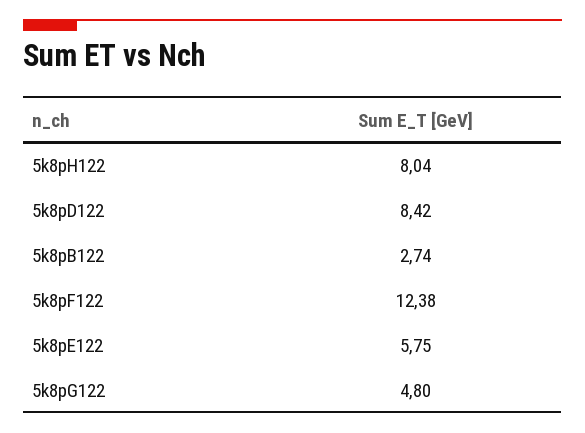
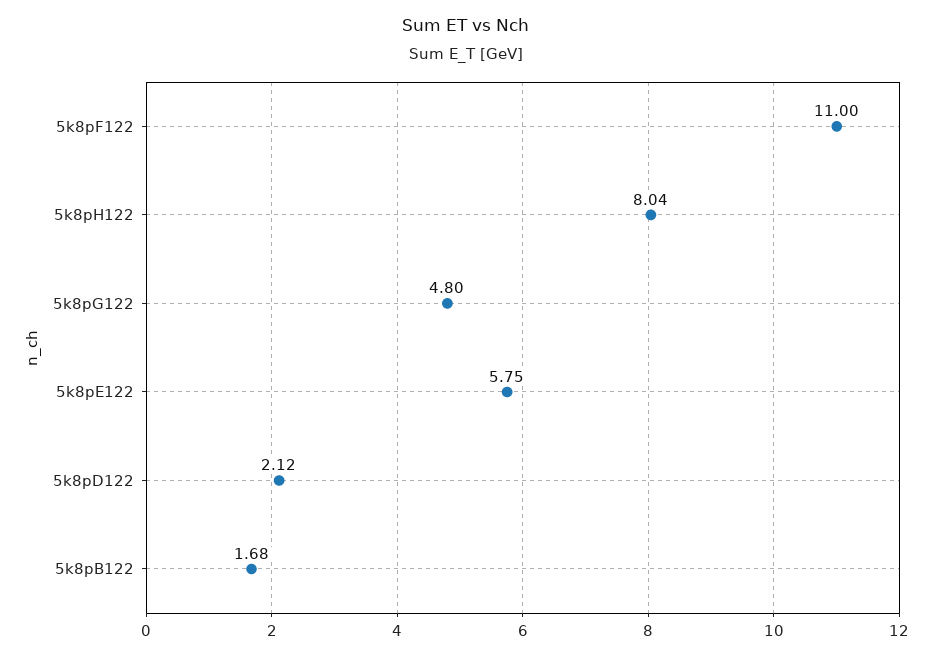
  {
    "5k8pH122": 8.04,
-   "5k8pD122": 8.42,
+   "5k8pD122": 2.12,
-   "5k8pB122": 2.74,
+   "5k8pB122": 1.68,
-   "5k8pF122": 12.38,
+   "5k8pF122": 11,
    "5k8pE122": 5.75,
    "5k8pG122": 4.8
  }

